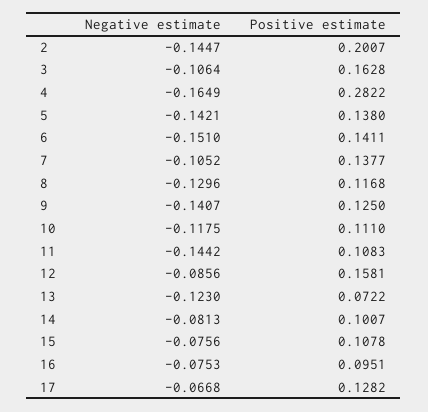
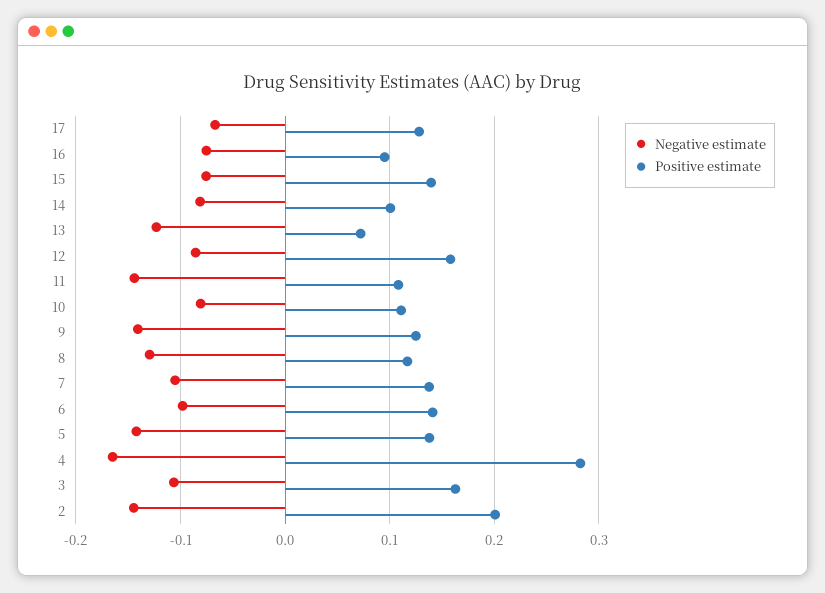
  {
    "Negative estimate": {
      "2": -0.1447,
      "3": -0.1064,
      "4": -0.1649,
      "5": -0.1421,
-     "6": -0.151,
+     "6": -0.1,
      "7": -0.1052,
      "8": -0.1296,
      "9": -0.1407,
-     "10": -0.1175,
+     "10": -0.08,
      "11": -0.1442,
      "12": -0.0856,
      "13": -0.123,
      "14": -0.0813,
      "15": -0.0756,
      "16": -0.0753,
      "17": -0.0668
    },
    "Positive estimate": {
      "2": 0.2007,
      "3": 0.1628,
      "4": 0.2822,
      "5": 0.138,
      "6": 0.1411,
      "7": 0.1377,
      "8": 0.1168,
      "9": 0.125,
      "10": 0.111,
      "11": 0.1083,
      "12": 0.1581,
      "13": 0.0722,
      "14": 0.1007,
-     "15": 0.1078,
+     "15": 0.14,
      "16": 0.0951,
      "17": 0.1282
    }
  }

